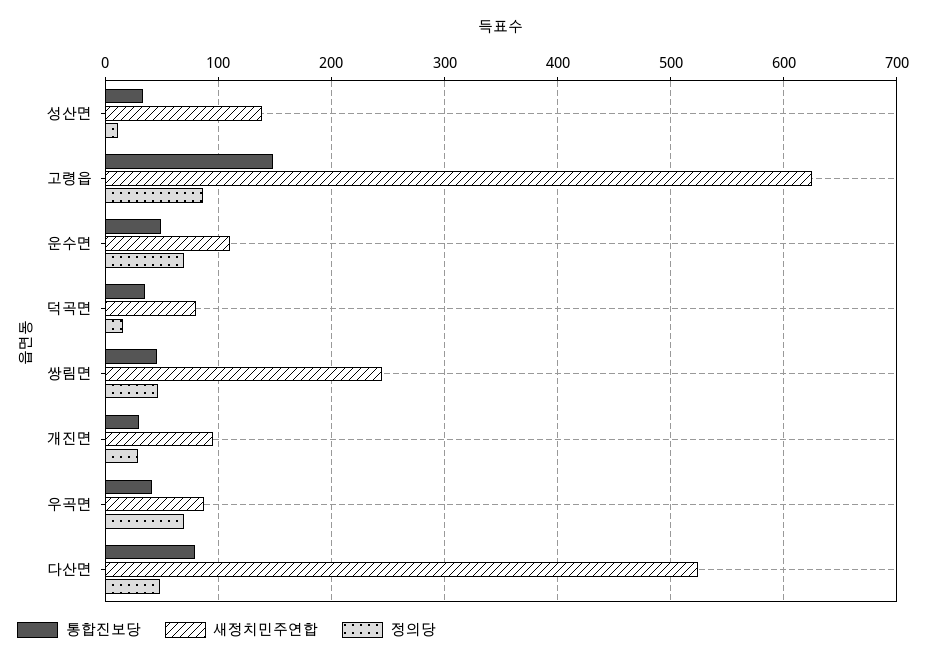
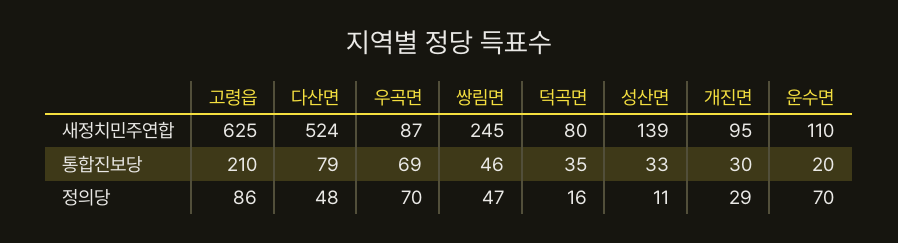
  {
    "통합진보당": {
      "성산면": 33,
-     "고령읍": 150,
+     "고령읍": 210,
-     "운수면": 50,
+     "운수면": 20,
      "덕곡면": 35,
      "쌍림면": 46,
      "개진면": 30,
-     "우곡면": 40,
+     "우곡면": 69,
      "다산면": 79
    },
    "새정치민주연합": {
      "성산면": 139,
      "고령읍": 625,
      "운수면": 110,
      "덕곡면": 80,
      "쌍림면": 245,
      "개진면": 95,
      "우곡면": 87,
      "다산면": 524
    },
    "정의당": {
      "성산면": 11,
      "고령읍": 86,
      "운수면": 70,
      "덕곡면": 16,
      "쌍림면": 47,
      "개진면": 29,
      "우곡면": 70,
      "다산면": 48
    }
  }

